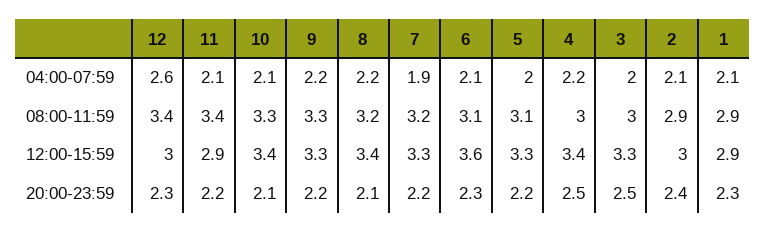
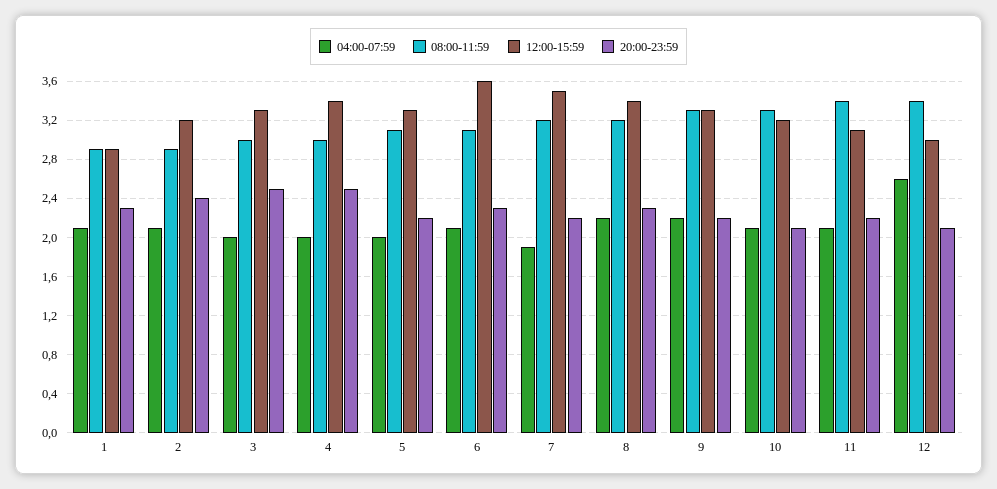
  {
    "04:00-07:59": {
      "12": 2.6,
      "11": 2.1,
      "10": 2.1,
      "9": 2.2,
      "8": 2.2,
      "7": 1.9,
      "6": 2.1,
      "5": 2,
-     "4": 2.2,
+     "4": 2,
      "3": 2,
      "2": 2.1,
      "1": 2.1
    },
    "08:00-11:59": {
      "12": 3.4,
      "11": 3.4,
      "10": 3.3,
      "9": 3.3,
      "8": 3.2,
      "7": 3.2,
      "6": 3.1,
      "5": 3.1,
      "4": 3,
      "3": 3,
      "2": 2.9,
      "1": 2.9
    },
    "12:00-15:59": {
      "12": 3,
-     "11": 2.9,
+     "11": 3.1,
-     "10": 3.4,
+     "10": 3.2,
      "9": 3.3,
      "8": 3.4,
-     "7": 3.3,
+     "7": 3.5,
      "6": 3.6,
      "5": 3.3,
      "4": 3.4,
      "3": 3.3,
-     "2": 3,
+     "2": 3.2,
      "1": 2.9
    },
    "20:00-23:59": {
-     "12": 2.3,
+     "12": 2.1,
      "11": 2.2,
      "10": 2.1,
      "9": 2.2,
-     "8": 2.1,
+     "8": 2.3,
      "7": 2.2,
      "6": 2.3,
      "5": 2.2,
      "4": 2.5,
      "3": 2.5,
      "2": 2.4,
      "1": 2.3
    }
  }

